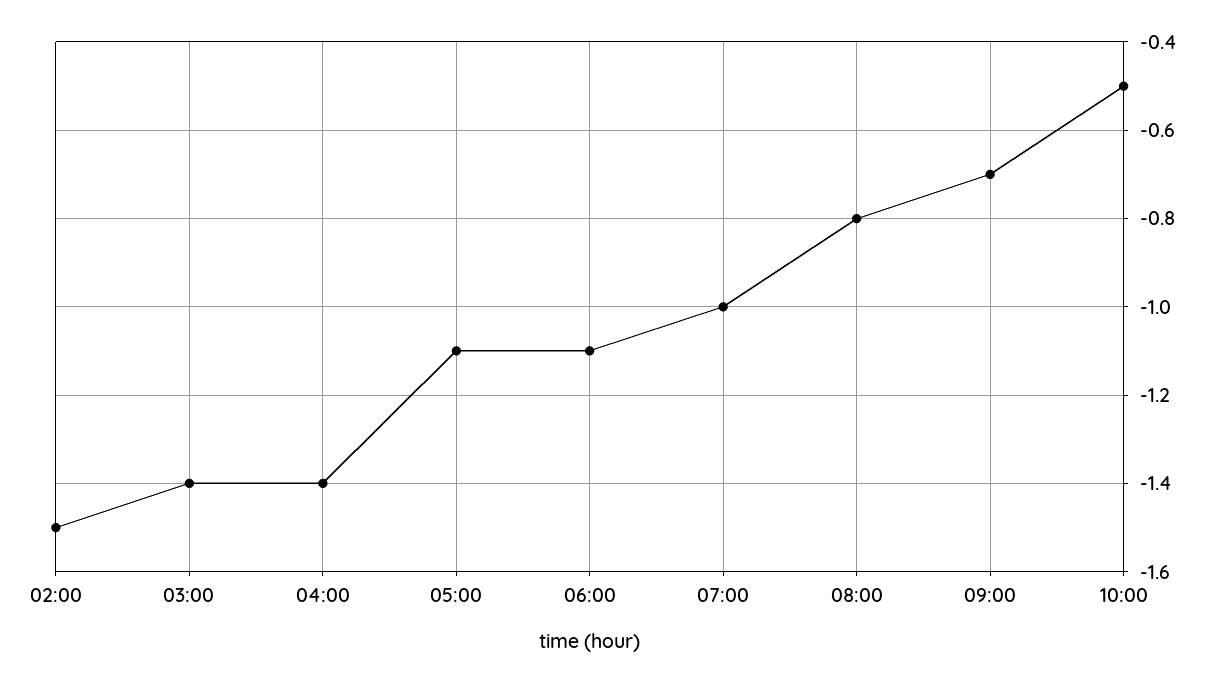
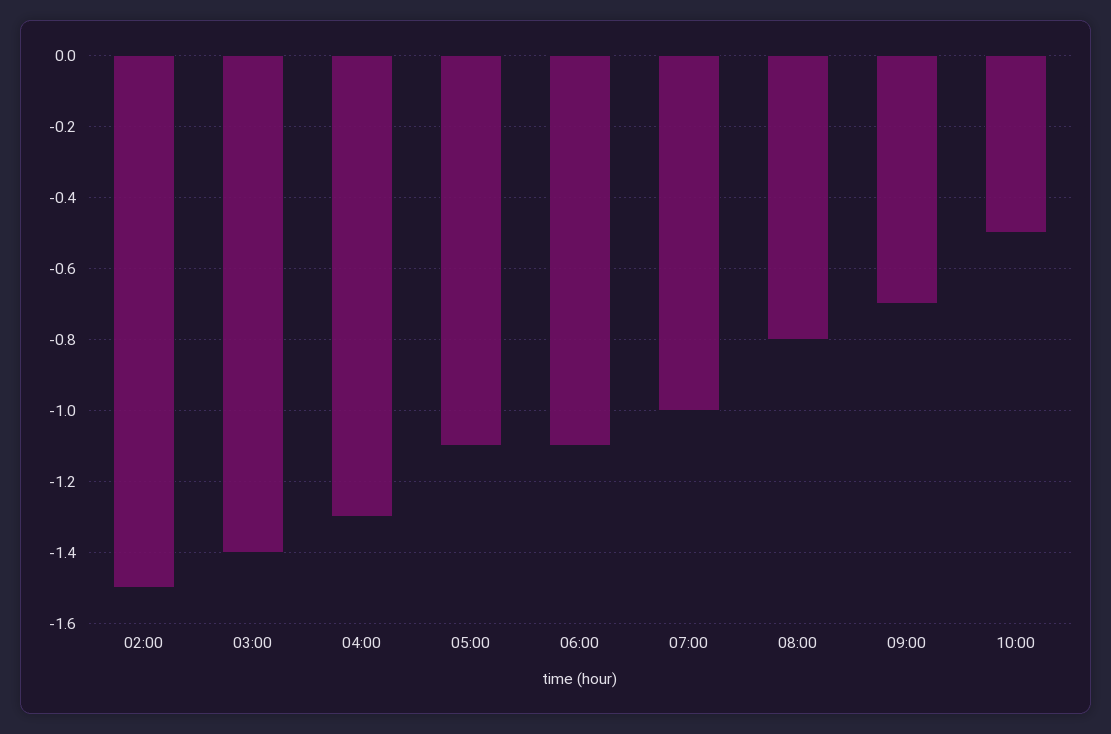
  {
    "02:00": -1.5,
    "03:00": -1.4,
-   "04:00": -1.4,
+   "04:00": -1.3,
    "05:00": -1.1,
    "06:00": -1.1,
    "07:00": -1,
    "08:00": -0.8,
    "09:00": -0.7,
    "10:00": -0.5
  }

